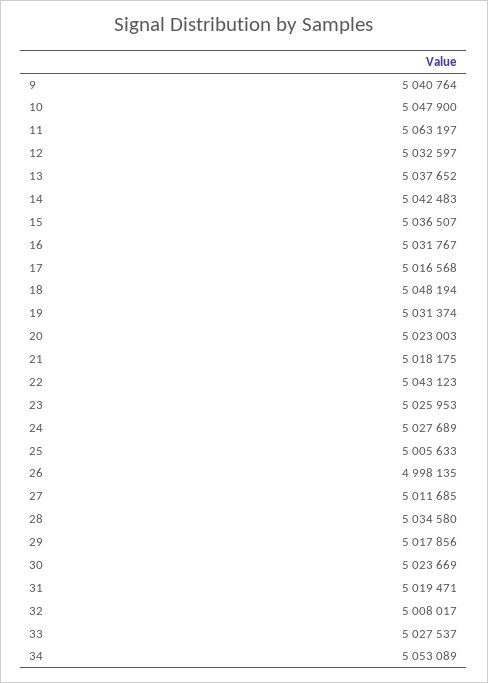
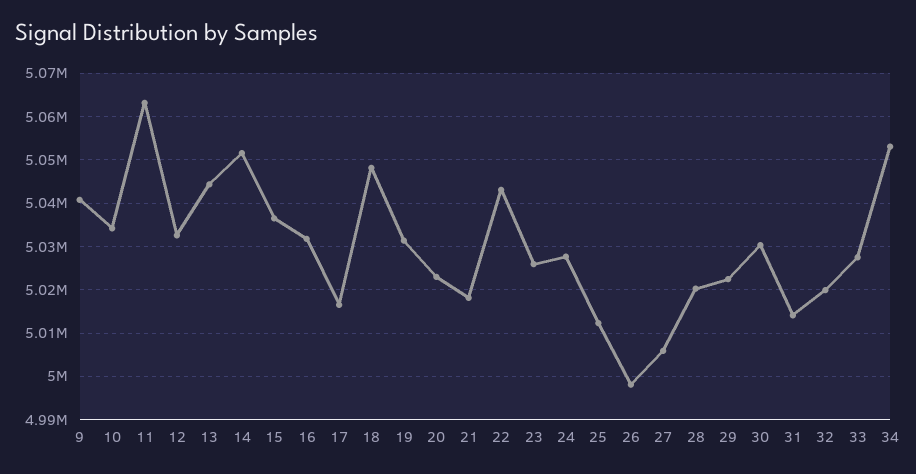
  {
    "9": 5040764,
-   "10": 5047900,
+   "10": 5034000,
    "11": 5063197,
    "12": 5032597,
-   "13": 5037652,
+   "13": 5044000,
-   "14": 5042483,
+   "14": 5052000,
    "15": 5036507,
    "16": 5031767,
    "17": 5016568,
    "18": 5048194,
    "19": 5031374,
    "20": 5023003,
    "21": 5018175,
    "22": 5043123,
    "23": 5025953,
    "24": 5027689,
-   "25": 5005633,
+   "25": 5012000,
    "26": 4998135,
-   "27": 5011685,
+   "27": 5006000,
-   "28": 5034580,
+   "28": 5020000,
-   "29": 5017856,
+   "29": 5022000,
-   "30": 5023669,
+   "30": 5030000,
-   "31": 5019471,
+   "31": 5014000,
-   "32": 5008017,
+   "32": 5020000,
    "33": 5027537,
    "34": 5053089
  }

